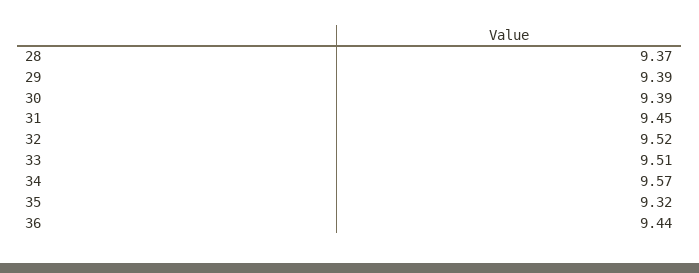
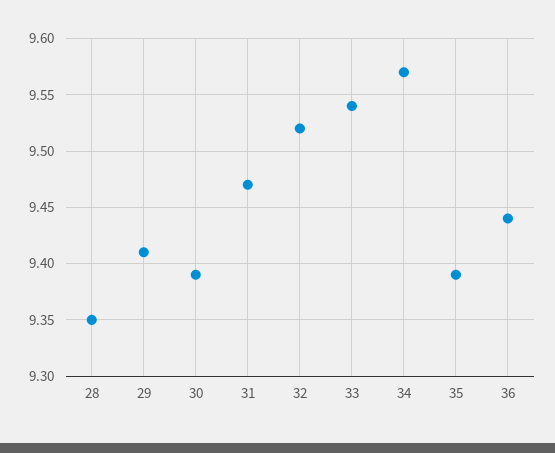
  {
-   "28": 9.37,
+   "28": 9.35,
-   "29": 9.39,
+   "29": 9.41,
    "30": 9.39,
-   "31": 9.45,
+   "31": 9.47,
    "32": 9.52,
-   "33": 9.51,
+   "33": 9.54,
    "34": 9.57,
-   "35": 9.32,
+   "35": 9.39,
    "36": 9.44
  }

